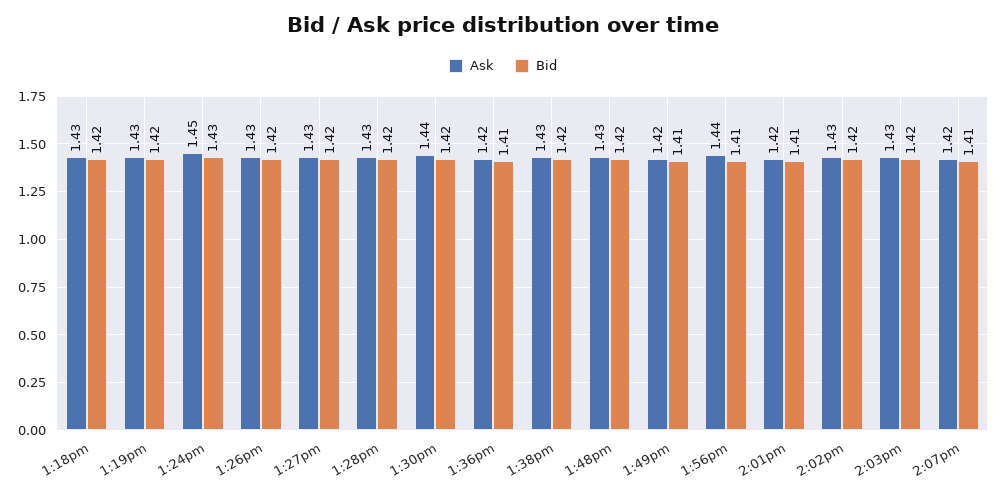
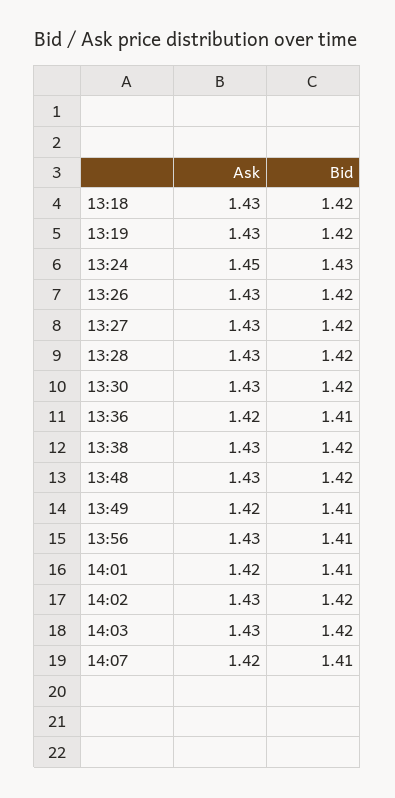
  {
    "Ask": {
      "1:18pm": 1.43,
      "1:19pm": 1.43,
      "1:24pm": 1.45,
      "1:26pm": 1.43,
      "1:27pm": 1.43,
      "1:28pm": 1.43,
-     "1:30pm": 1.44,
+     "1:30pm": 1.43,
      "1:36pm": 1.42,
      "1:38pm": 1.43,
      "1:48pm": 1.43,
      "1:49pm": 1.42,
-     "1:56pm": 1.44,
+     "1:56pm": 1.43,
      "2:01pm": 1.42,
      "2:02pm": 1.43,
      "2:03pm": 1.43,
      "2:07pm": 1.42
    },
    "Bid": {
      "1:18pm": 1.42,
      "1:19pm": 1.42,
      "1:24pm": 1.43,
      "1:26pm": 1.42,
      "1:27pm": 1.42,
      "1:28pm": 1.42,
      "1:30pm": 1.42,
      "1:36pm": 1.41,
      "1:38pm": 1.42,
      "1:48pm": 1.42,
      "1:49pm": 1.41,
      "1:56pm": 1.41,
      "2:01pm": 1.41,
      "2:02pm": 1.42,
      "2:03pm": 1.42,
      "2:07pm": 1.41
    }
  }

